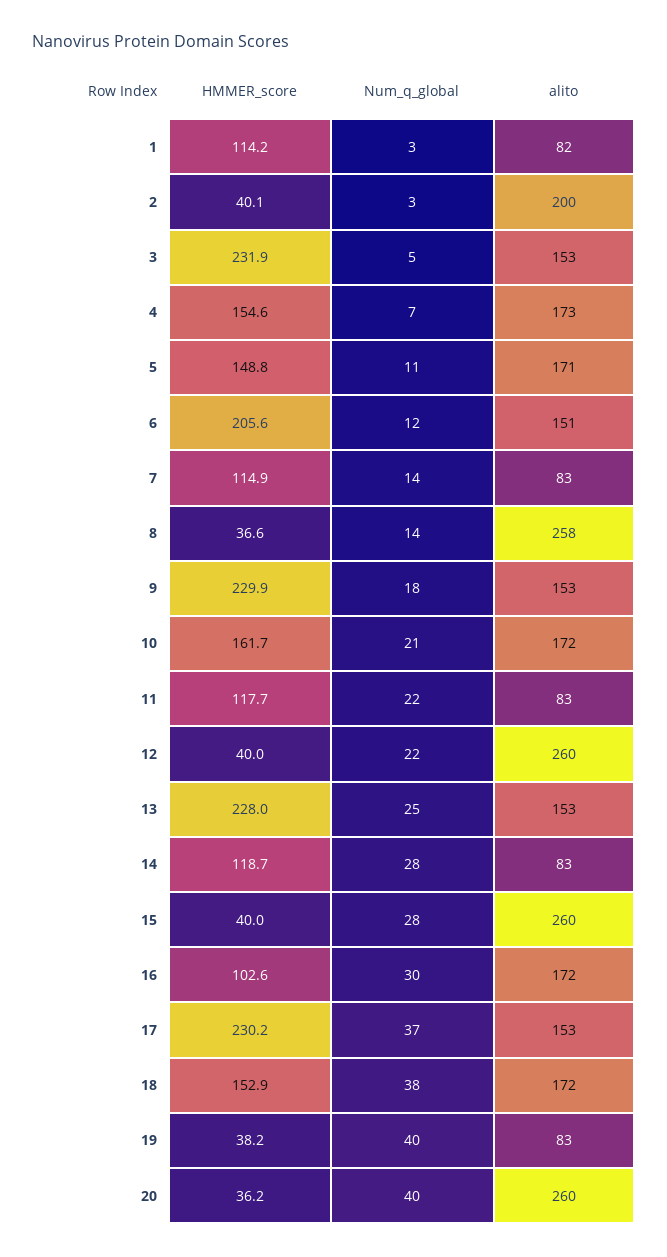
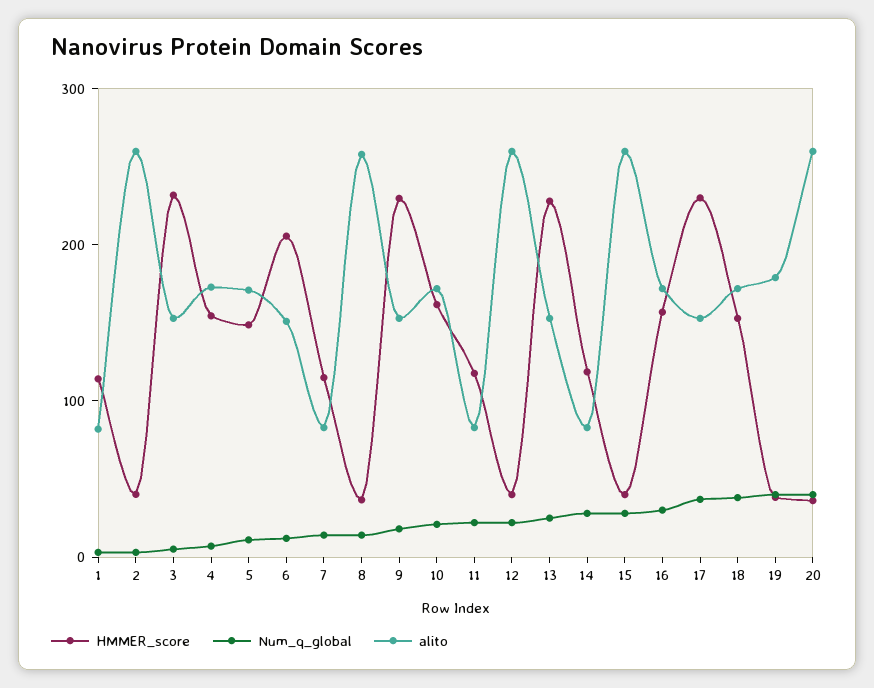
  {
    "HMMER_score": {
      "1": 114.2,
      "2": 40.1,
      "3": 231.9,
      "4": 154.6,
      "5": 148.8,
      "6": 205.6,
      "7": 114.9,
      "8": 36.6,
      "9": 229.9,
      "10": 161.7,
      "11": 117.7,
      "12": 40,
      "13": 228,
      "14": 118.7,
      "15": 40,
-     "16": 102.6,
+     "16": 160,
      "17": 230.2,
      "18": 152.9,
      "19": 38.2,
      "20": 36.2
    },
    "Num_q_global": {
      "1": 3,
      "2": 3,
      "3": 5,
      "4": 7,
      "5": 11,
      "6": 12,
      "7": 14,
      "8": 14,
      "9": 18,
      "10": 21,
      "11": 22,
      "12": 22,
      "13": 25,
      "14": 28,
      "15": 28,
      "16": 30,
      "17": 37,
      "18": 38,
      "19": 40,
      "20": 40
    },
    "alito": {
      "1": 82,
-     "2": 200,
+     "2": 260,
      "3": 153,
      "4": 173,
      "5": 171,
      "6": 151,
      "7": 83,
      "8": 258,
      "9": 153,
      "10": 172,
      "11": 83,
      "12": 260,
      "13": 153,
      "14": 83,
      "15": 260,
      "16": 172,
      "17": 153,
      "18": 172,
-     "19": 83,
+     "19": 180,
      "20": 260
    }
  }

